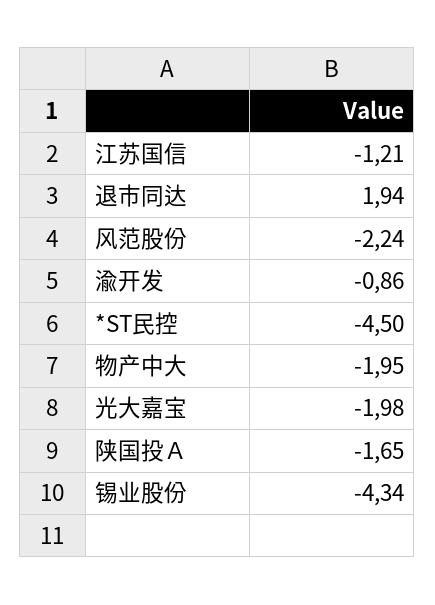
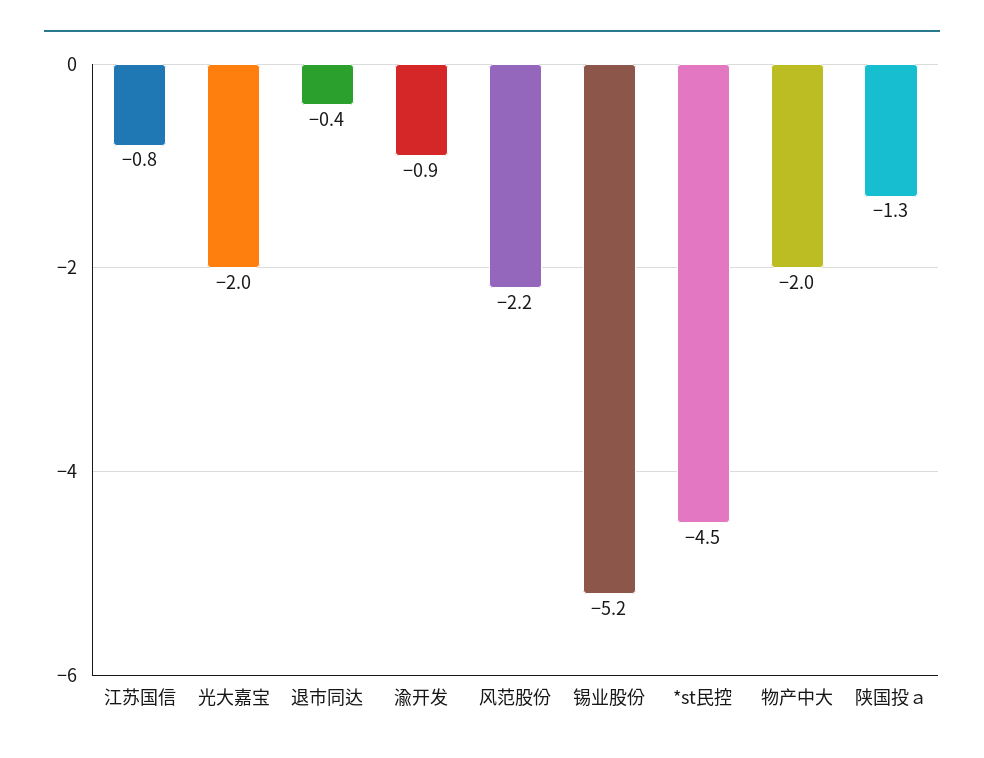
  {
-   "江苏国信": -1.21,
+   "江苏国信": -0.8,
-   "退市同达": 1.94,
+   "退市同达": -0.4,
    "风范股份": -2.24,
    "渝开发": -0.86,
    "*ST民控": -4.5,
    "物产中大": -1.95,
    "光大嘉宝": -1.98,
-   "陕国投Ａ": -1.65,
+   "陕国投Ａ": -1.3,
-   "锡业股份": -4.34
+   "锡业股份": -5.2
  }

